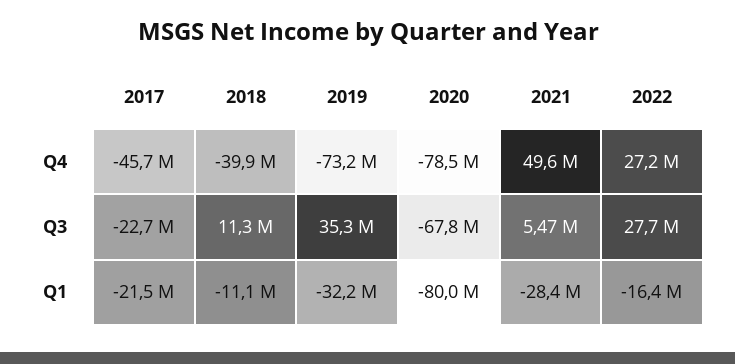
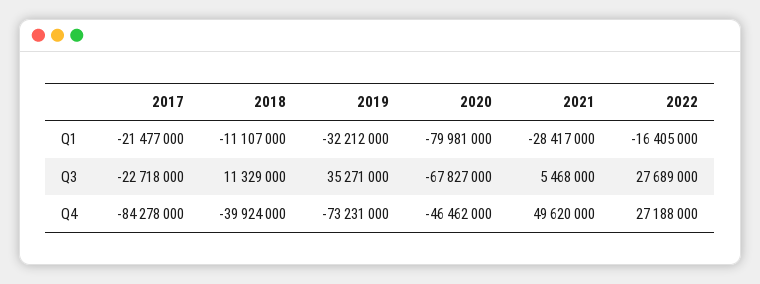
  {
    "2017": {
-     "Q4": -45700000,
+     "Q4": -84278000,
      "Q3": -22718000,
      "Q1": -21477000
    },
    "2018": {
      "Q4": -39924000,
      "Q3": 11329000,
      "Q1": -11107000
    },
    "2019": {
      "Q4": -73231000,
      "Q3": 35271000,
      "Q1": -32212000
    },
    "2020": {
-     "Q4": -78500000,
+     "Q4": -46462000,
      "Q3": -67827000,
      "Q1": -79981000
    },
    "2021": {
      "Q4": 49620000,
      "Q3": 5468000,
      "Q1": -28417000
    },
    "2022": {
      "Q4": 27188000,
      "Q3": 27689000,
      "Q1": -16405000
    }
  }

